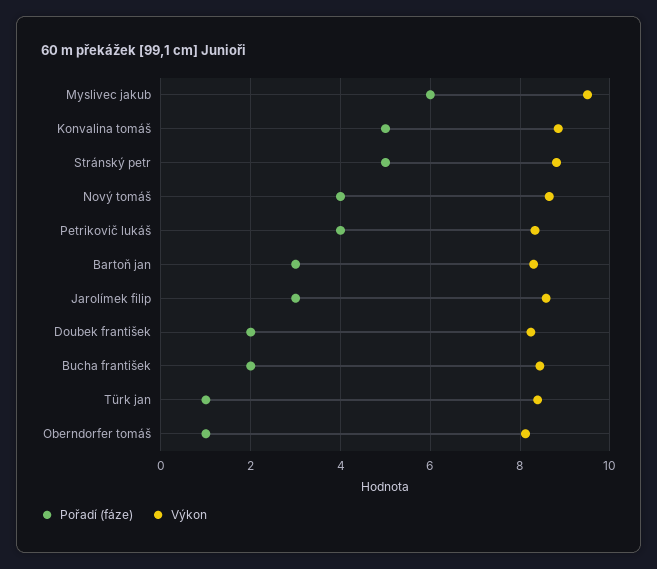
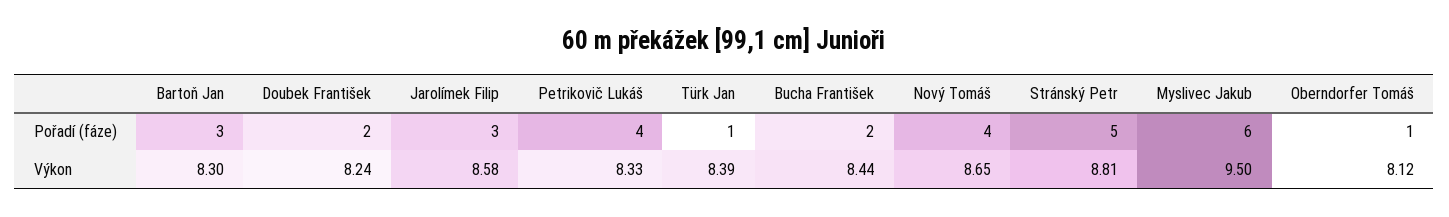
  {
    "Pořadí (fáze)": {
      "Myslivec jakub": 6,
-     "Konvalina tomáš": 5,
      "Stránský petr": 5,
      "Nový tomáš": 4,
      "Petrikovič lukáš": 4,
      "Bartoň jan": 3,
      "Jarolímek filip": 3,
      "Doubek františek": 2,
      "Bucha františek": 2,
      "Türk jan": 1,
      "Oberndorfer tomáš": 1
    },
    "Výkon": {
      "Myslivec jakub": 9.5,
-     "Konvalina tomáš": 8.8,
      "Stránský petr": 8.81,
      "Nový tomáš": 8.65,
      "Petrikovič lukáš": 8.33,
      "Bartoň jan": 8.3,
      "Jarolímek filip": 8.58,
      "Doubek františek": 8.24,
      "Bucha františek": 8.44,
      "Türk jan": 8.39,
      "Oberndorfer tomáš": 8.12
    }
  }

